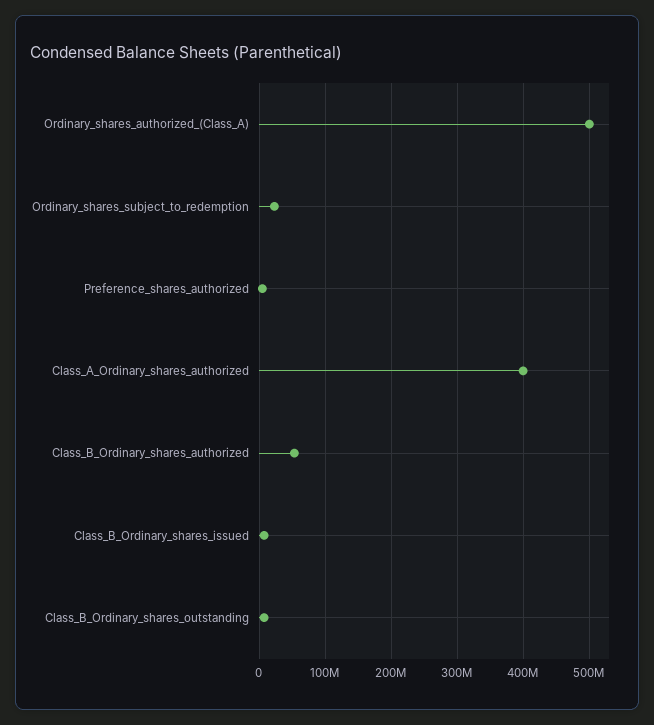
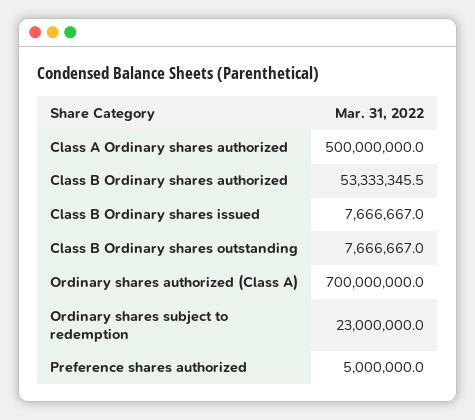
  {
-   "Ordinary_shares_authorized_(Class_A)": 500000000,
+   "Ordinary_shares_authorized_(Class_A)": 700000000,
    "Ordinary_shares_subject_to_redemption": 23000000,
    "Preference_shares_authorized": 5000000,
-   "Class_A_Ordinary_shares_authorized": 400000000,
+   "Class_A_Ordinary_shares_authorized": 500000000,
    "Class_B_Ordinary_shares_authorized": 53333345.5,
    "Class_B_Ordinary_shares_issued": 7666667,
    "Class_B_Ordinary_shares_outstanding": 7666667
  }

